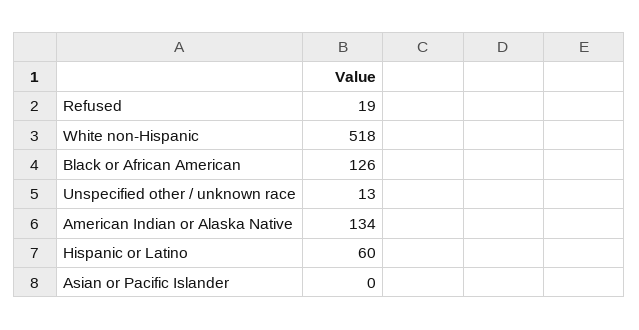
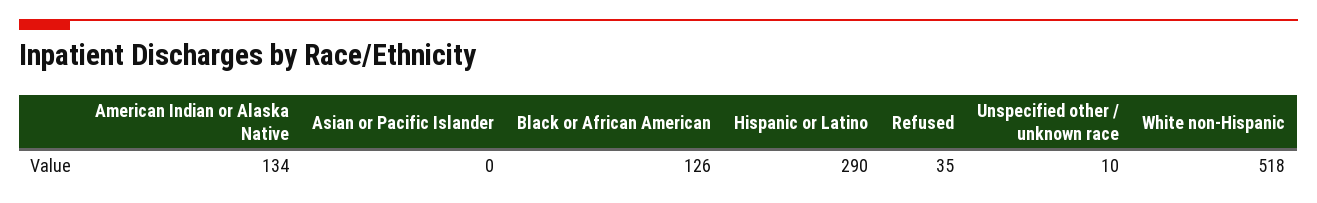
  {
-   "Refused": 19,
+   "Refused": 35,
    "White non-Hispanic": 518,
    "Black or African American": 126,
-   "Unspecified other / unknown race": 13,
+   "Unspecified other / unknown race": 10,
    "American Indian or Alaska Native": 134,
-   "Hispanic or Latino": 60,
+   "Hispanic or Latino": 290,
    "Asian or Pacific Islander": 0
  }

